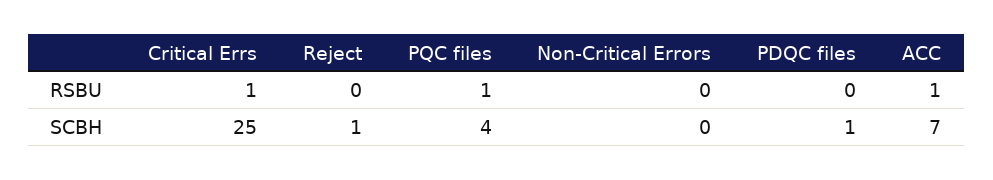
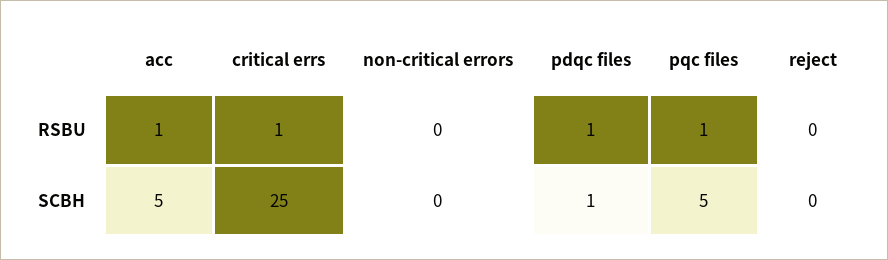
  {
    "Critical Errs": {
      "RSBU": 1,
      "SCBH": 25
    },
    "Reject": {
      "RSBU": 0,
-     "SCBH": 1
+     "SCBH": 0
    },
    "PQC files": {
      "RSBU": 1,
-     "SCBH": 4
+     "SCBH": 5
    },
    "Non-Critical Errors": {
      "RSBU": 0,
      "SCBH": 0
    },
    "PDQC files": {
-     "RSBU": 0,
+     "RSBU": 1,
      "SCBH": 1
    },
    "ACC": {
      "RSBU": 1,
-     "SCBH": 7
+     "SCBH": 5
    }
  }

